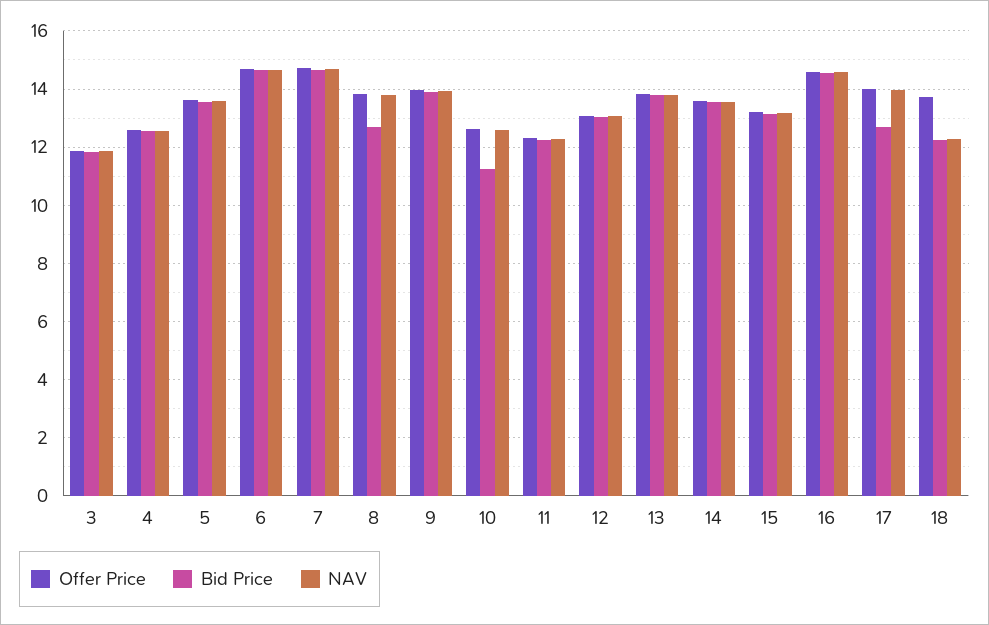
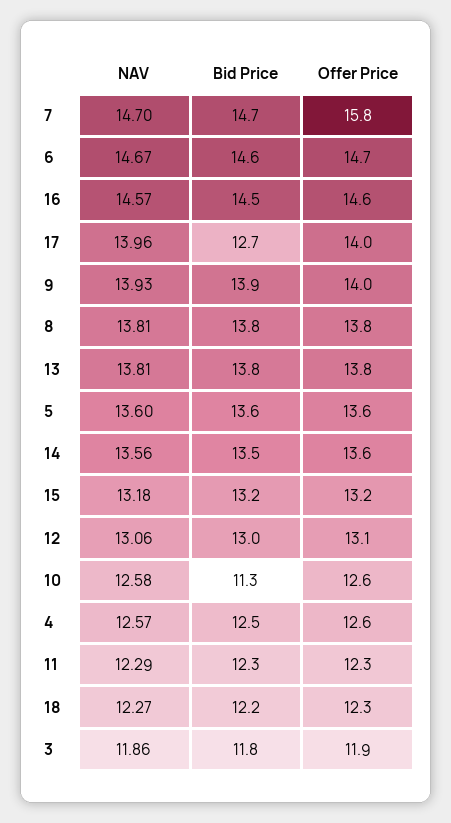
  {
    "Offer Price": {
      "3": 11.9,
      "4": 12.6,
      "5": 13.6,
      "6": 14.7,
-     "7": 14.75,
+     "7": 15.8,
      "8": 13.8,
      "9": 14,
      "10": 12.6,
      "11": 12.3,
      "12": 13.1,
      "13": 13.8,
      "14": 13.6,
      "15": 13.2,
      "16": 14.6,
      "17": 14,
-     "18": 13.75
+     "18": 12.3
    },
    "Bid Price": {
      "3": 11.8,
      "4": 12.5,
      "5": 13.6,
      "6": 14.6,
      "7": 14.7,
-     "8": 12.75,
+     "8": 13.8,
      "9": 13.9,
      "10": 11.3,
      "11": 12.3,
      "12": 13,
      "13": 13.8,
      "14": 13.5,
      "15": 13.2,
      "16": 14.5,
      "17": 12.7,
      "18": 12.2
    },
    "NAV": {
      "3": 11.86,
      "4": 12.57,
      "5": 13.6,
      "6": 14.67,
      "7": 14.7,
      "8": 13.81,
      "9": 13.93,
      "10": 12.58,
      "11": 12.29,
      "12": 13.06,
      "13": 13.81,
      "14": 13.56,
      "15": 13.18,
      "16": 14.57,
      "17": 13.96,
      "18": 12.27
    }
  }

